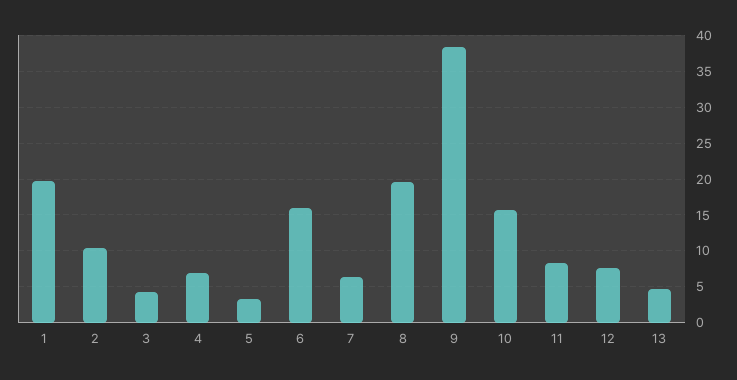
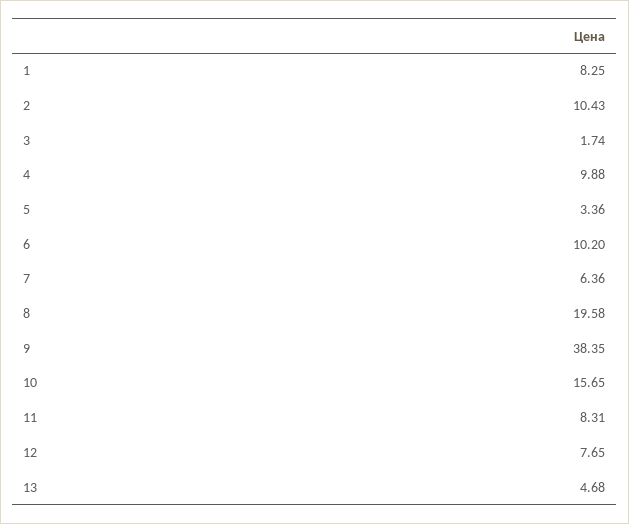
  {
-   "1": 20,
+   "1": 8.25,
    "2": 10.43,
-   "3": 4,
+   "3": 1.74,
-   "4": 7,
+   "4": 9.88,
    "5": 3.36,
-   "6": 16,
+   "6": 10.2,
    "7": 6.36,
    "8": 19.58,
    "9": 38.35,
    "10": 15.65,
    "11": 8.31,
    "12": 7.65,
    "13": 4.68
  }

